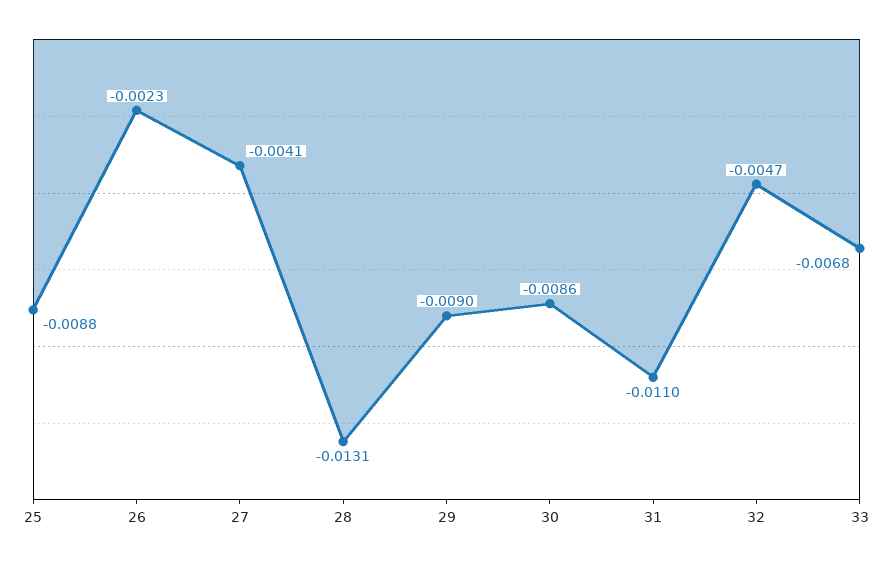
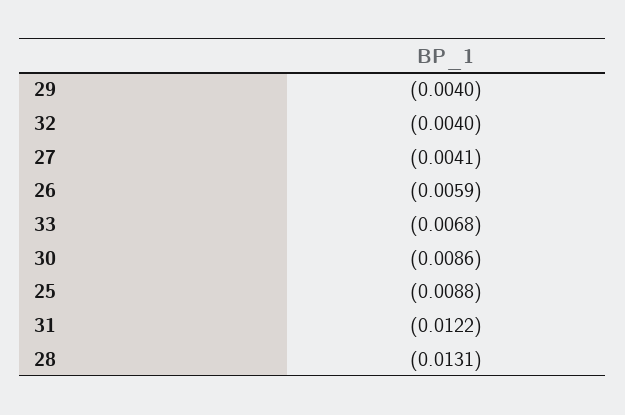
  {
    "25": -0.0088,
-   "26": -0.0023,
+   "26": -0.0059,
    "27": -0.0041,
    "28": -0.0131,
-   "29": -0.009,
+   "29": -0.004,
    "30": -0.0086,
-   "31": -0.011,
+   "31": -0.0122,
-   "32": -0.0047,
+   "32": -0.004,
    "33": -0.0068
  }

